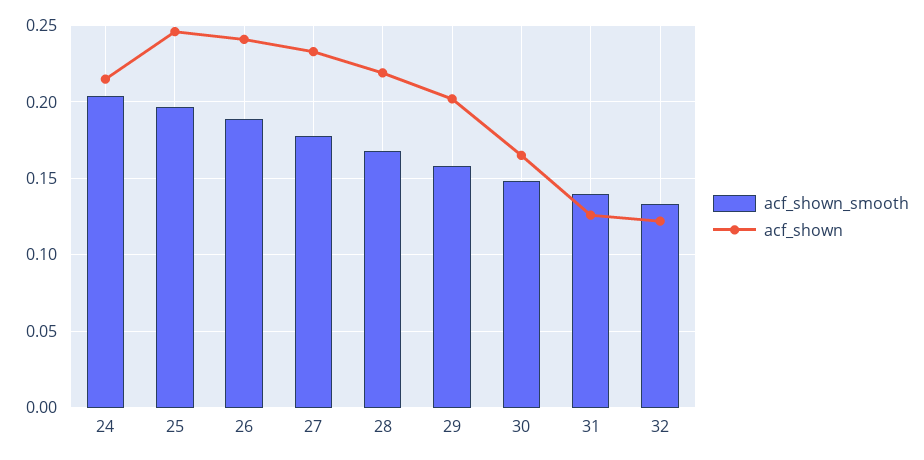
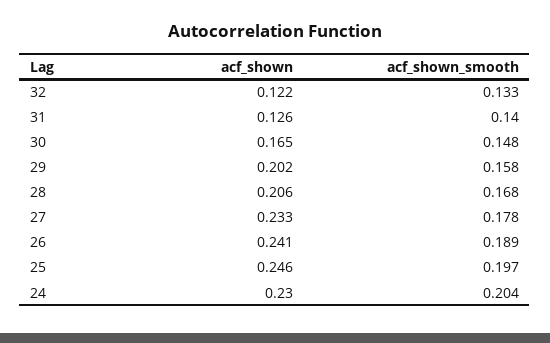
  {
    "acf_shown_smooth": {
      "24": 0.204,
      "25": 0.197,
      "26": 0.189,
      "27": 0.178,
      "28": 0.168,
      "29": 0.158,
      "30": 0.148,
      "31": 0.14,
      "32": 0.133
    },
    "acf_shown": {
-     "24": 0.215,
+     "24": 0.23,
      "25": 0.246,
      "26": 0.241,
      "27": 0.233,
-     "28": 0.22,
+     "28": 0.206,
      "29": 0.202,
      "30": 0.165,
      "31": 0.126,
      "32": 0.122
    }
  }

